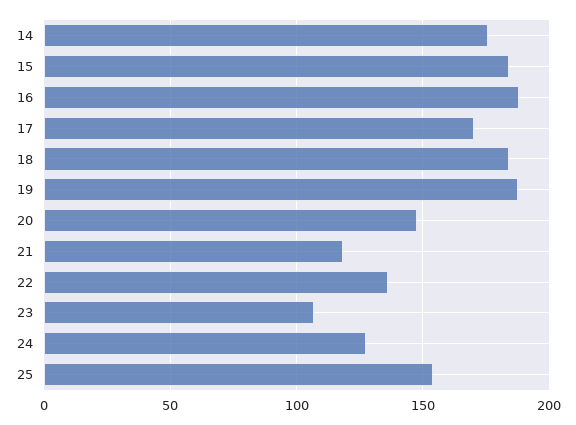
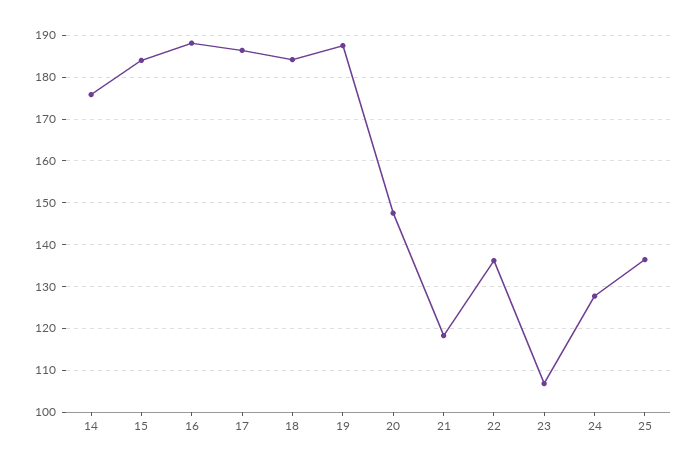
  {
    "14": 176,
    "15": 184,
    "16": 188,
-   "17": 170,
+   "17": 186,
    "18": 184,
    "19": 188,
    "20": 148,
    "21": 118,
    "22": 136,
    "23": 106,
    "24": 128,
-   "25": 155
+   "25": 136
  }

